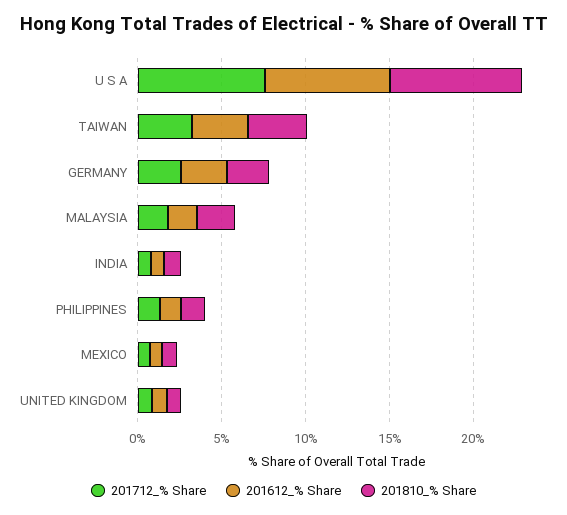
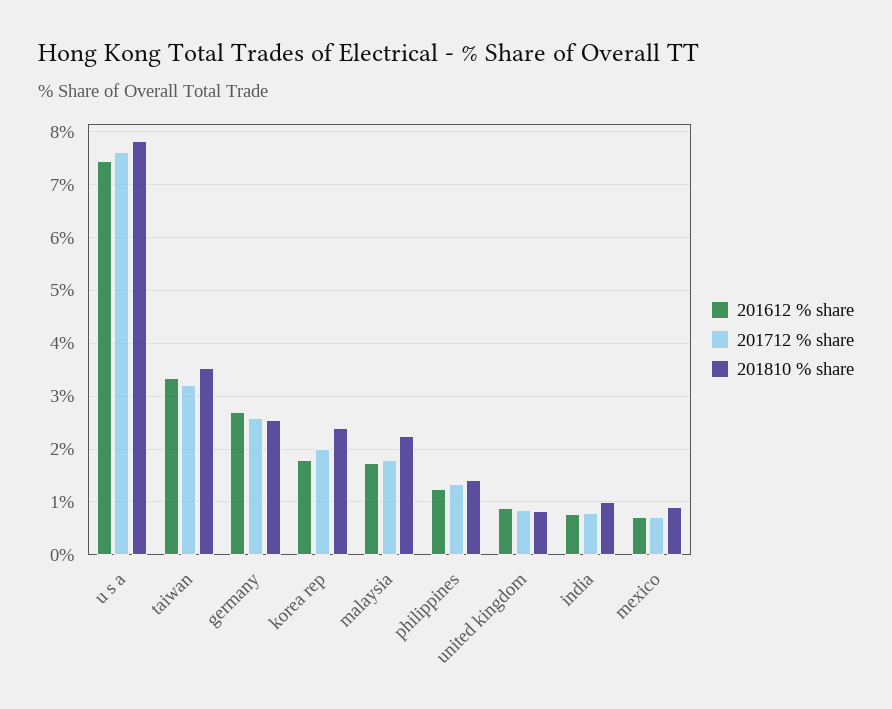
  {
    "201712_% Share": {
      "U S A": 7.6,
      "TAIWAN": 3.2,
      "GERMANY": 2.6,
      "MALAYSIA": 1.8,
      "INDIA": 0.8,
      "PHILIPPINES": 1.4,
      "MEXICO": 0.8,
-     "UNITED KINGDOM": 0.8
+     "UNITED KINGDOM": 0.8,
+     "korea rep": 2
    },
    "201612_% Share": {
      "U S A": 7.4,
      "TAIWAN": 3.4,
      "GERMANY": 2.8,
      "MALAYSIA": 1.8,
      "INDIA": 0.8,
      "PHILIPPINES": 1.2,
      "MEXICO": 0.8,
-     "UNITED KINGDOM": 0.8
+     "UNITED KINGDOM": 0.8,
+     "korea rep": 1.8
    },
    "201810_% Share": {
      "U S A": 7.8,
      "TAIWAN": 3.6,
      "GERMANY": 2.6,
      "MALAYSIA": 2.2,
      "INDIA": 1,
      "PHILIPPINES": 1.4,
      "MEXICO": 1,
-     "UNITED KINGDOM": 0.8
+     "UNITED KINGDOM": 0.8,
+     "korea rep": 2.4
    }
  }

